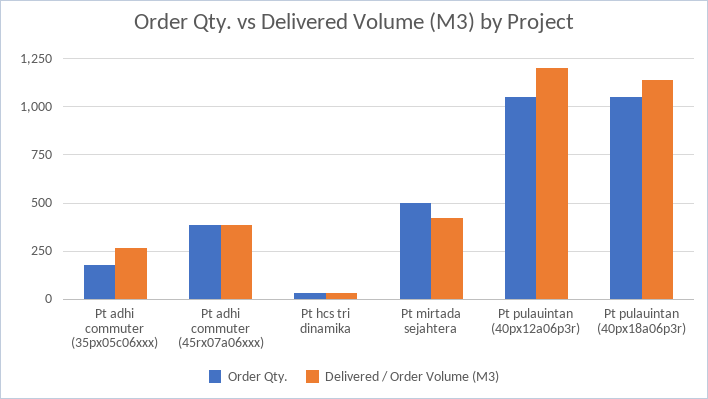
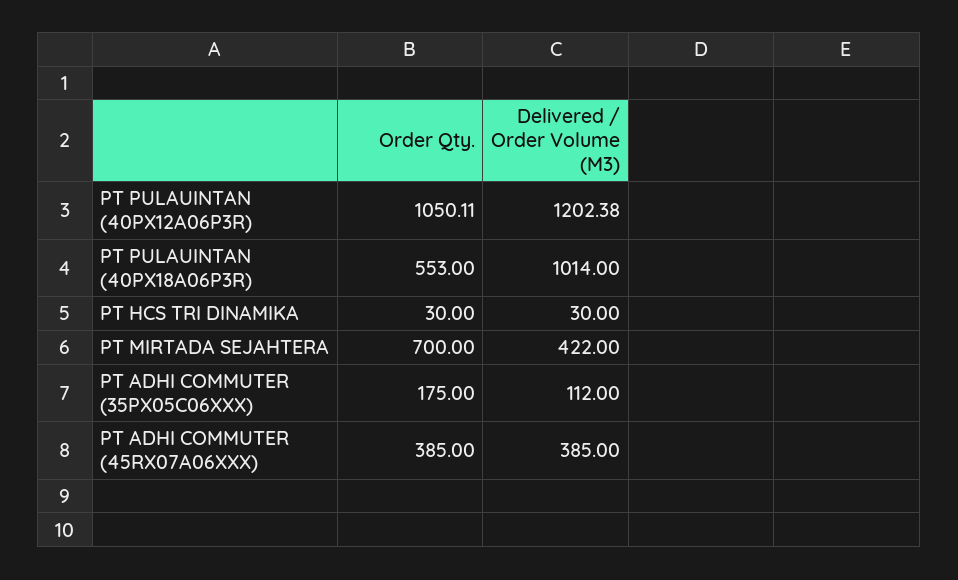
  {
    "Order Qty.": {
      "Pt adhi commuter (35px05c06xxx)": 175,
      "Pt adhi commuter (45rx07a06xxx)": 385,
      "Pt hcs tri dinamika": 30,
-     "Pt mirtada sejahtera": 500,
+     "Pt mirtada sejahtera": 700,
      "Pt pulauintan (40px12a06p3r)": 1050.11,
-     "Pt pulauintan (40px18a06p3r)": 1050
+     "Pt pulauintan (40px18a06p3r)": 553
    },
    "Delivered / Order Volume (M3)": {
-     "Pt adhi commuter (35px05c06xxx)": 250,
+     "Pt adhi commuter (35px05c06xxx)": 112,
      "Pt adhi commuter (45rx07a06xxx)": 385,
      "Pt hcs tri dinamika": 30,
      "Pt mirtada sejahtera": 422,
      "Pt pulauintan (40px12a06p3r)": 1202.38,
-     "Pt pulauintan (40px18a06p3r)": 1150
+     "Pt pulauintan (40px18a06p3r)": 1014
    }
  }

